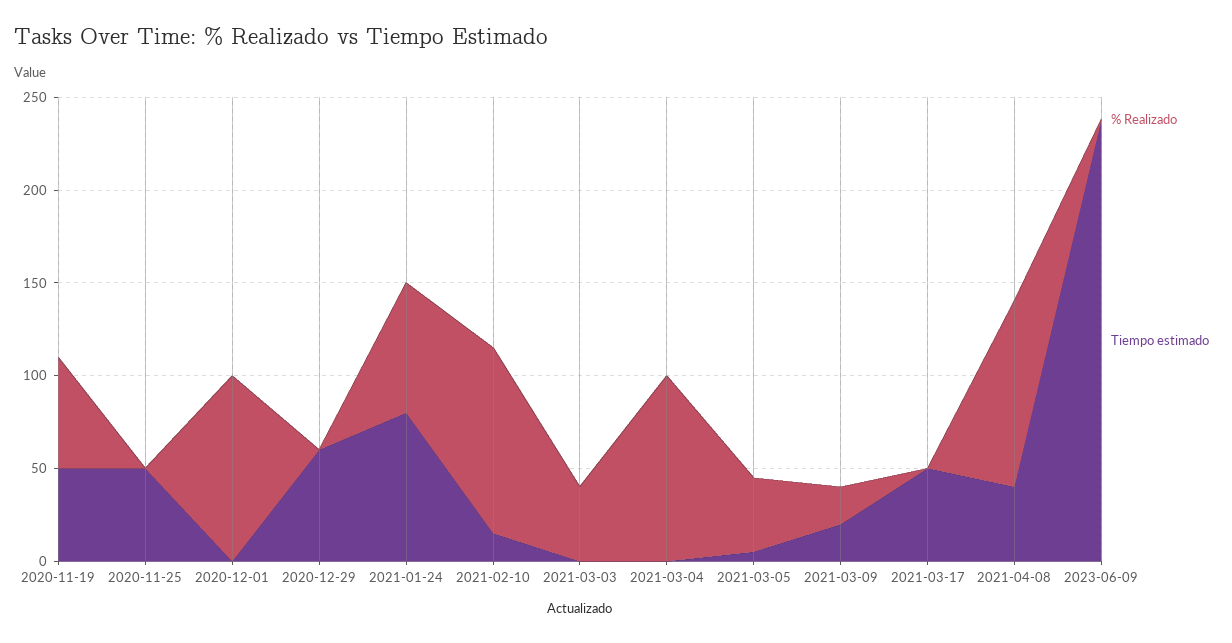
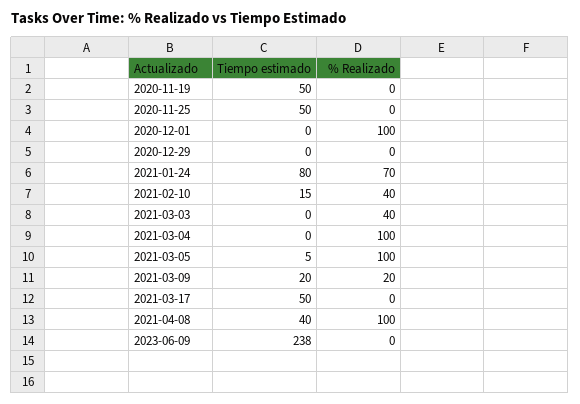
  {
    "% Realizado": {
-     "2020-11-19": 60,
+     "2020-11-19": 0,
      "2020-11-25": 0,
      "2020-12-01": 100,
      "2020-12-29": 0,
      "2021-01-24": 70,
-     "2021-02-10": 100,
+     "2021-02-10": 40,
      "2021-03-03": 40,
      "2021-03-04": 100,
-     "2021-03-05": 40,
+     "2021-03-05": 100,
      "2021-03-09": 20,
      "2021-03-17": 0,
      "2021-04-08": 100,
      "2023-06-09": 0
    },
    "Tiempo estimado": {
      "2020-11-19": 50,
      "2020-11-25": 50,
      "2020-12-01": 0,
-     "2020-12-29": 60,
+     "2020-12-29": 0,
      "2021-01-24": 80,
      "2021-02-10": 15,
      "2021-03-03": 0,
      "2021-03-04": 0,
      "2021-03-05": 5,
      "2021-03-09": 20,
      "2021-03-17": 50,
      "2021-04-08": 40,
      "2023-06-09": 238
    }
  }

